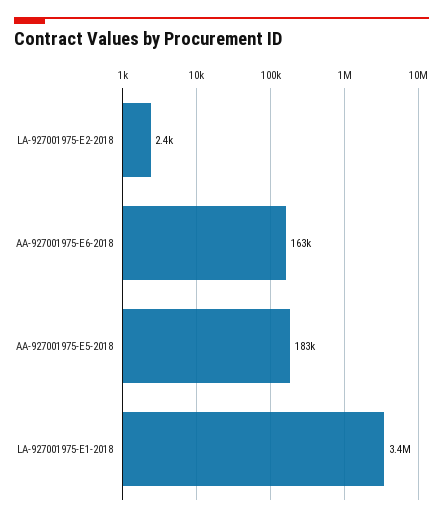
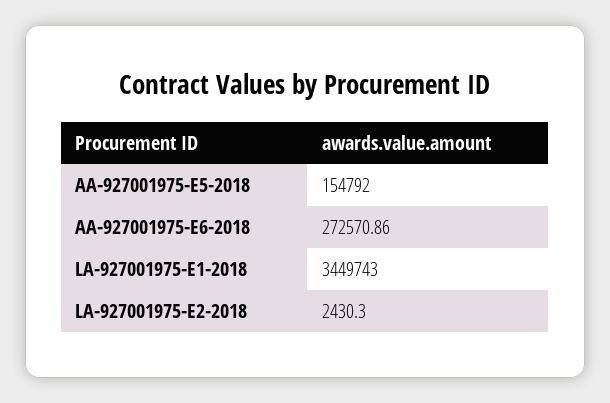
  {
    "LA-927001975-E2-2018": 2430.3,
-   "AA-927001975-E6-2018": 163000,
+   "AA-927001975-E6-2018": 272570.86,
-   "AA-927001975-E5-2018": 183000,
+   "AA-927001975-E5-2018": 154792,
    "LA-927001975-E1-2018": 3449743
  }

